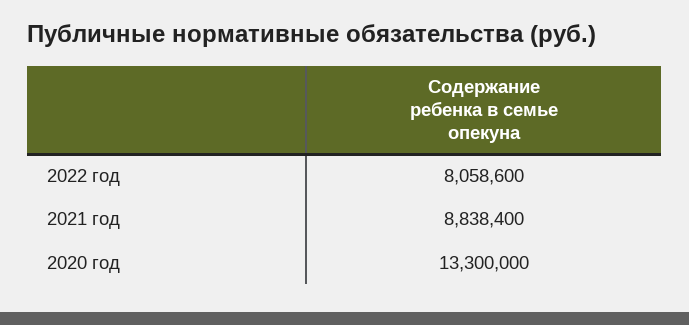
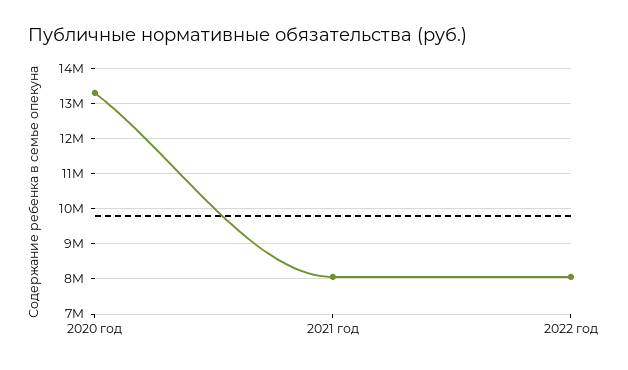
  {
    "2022 год": 8058600,
-   "2021 год": 8838400,
+   "2021 год": 8000000,
    "2020 год": 13300000
  }

